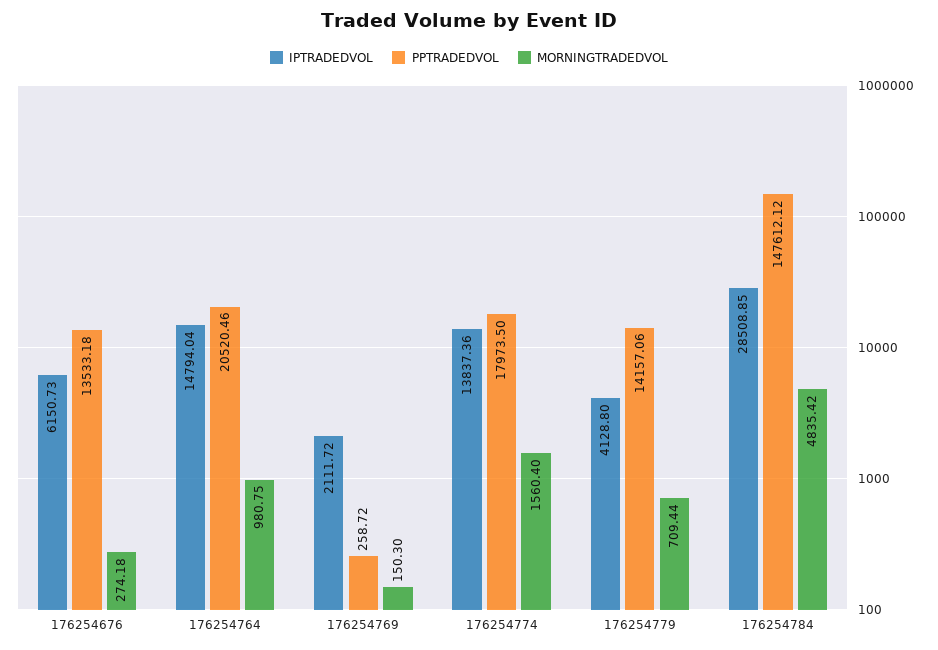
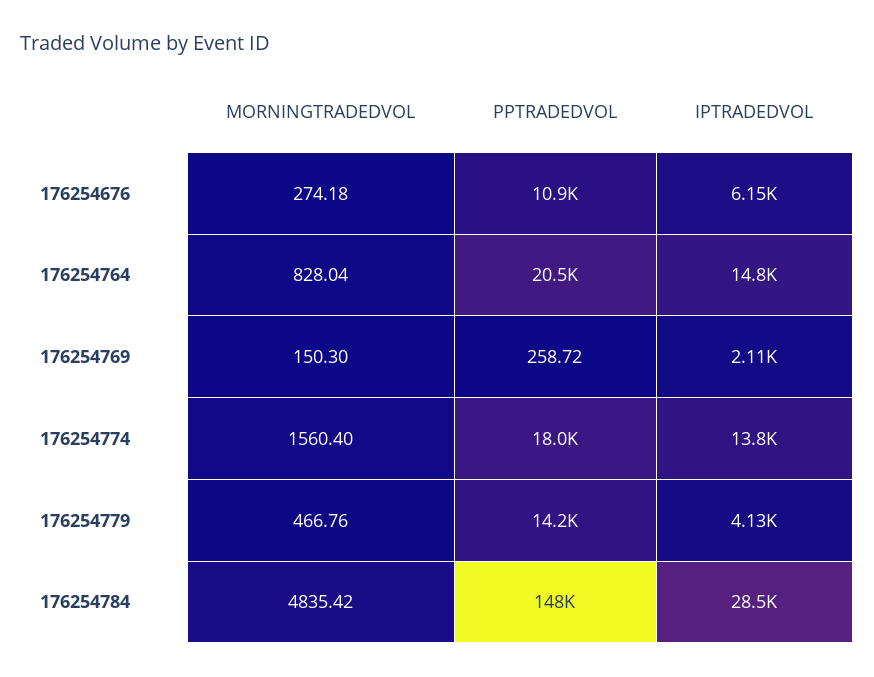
  {
    "IPTRADEDVOL": {
      "176254676": 6150.73,
      "176254764": 14794.04,
      "176254769": 2111.72,
      "176254774": 13837.36,
      "176254779": 4128.8,
      "176254784": 28508.85
    },
    "PPTRADEDVOL": {
-     "176254676": 13533.18,
+     "176254676": 10900,
      "176254764": 20520.46,
      "176254769": 258.72,
      "176254774": 17973.5,
      "176254779": 14157.06,
      "176254784": 147612.12
    },
    "MORNINGTRADEDVOL": {
      "176254676": 274.18,
-     "176254764": 980.75,
+     "176254764": 828.04,
      "176254769": 150.3,
      "176254774": 1560.4,
-     "176254779": 709.44,
+     "176254779": 466.76,
      "176254784": 4835.42
    }
  }

